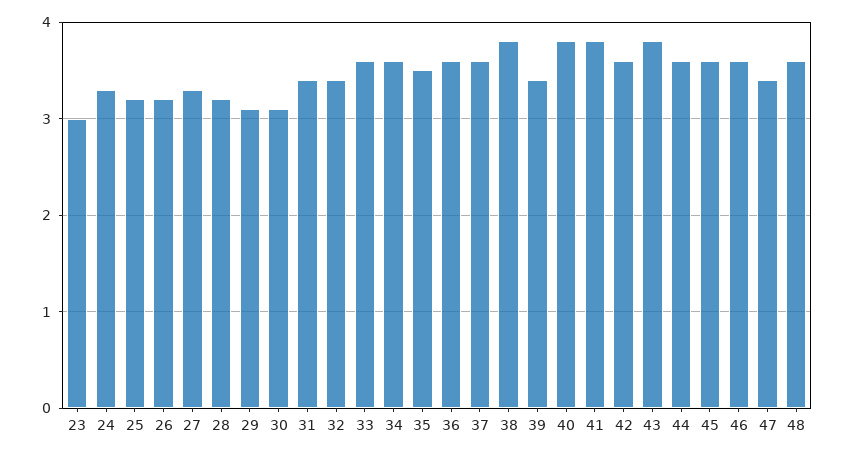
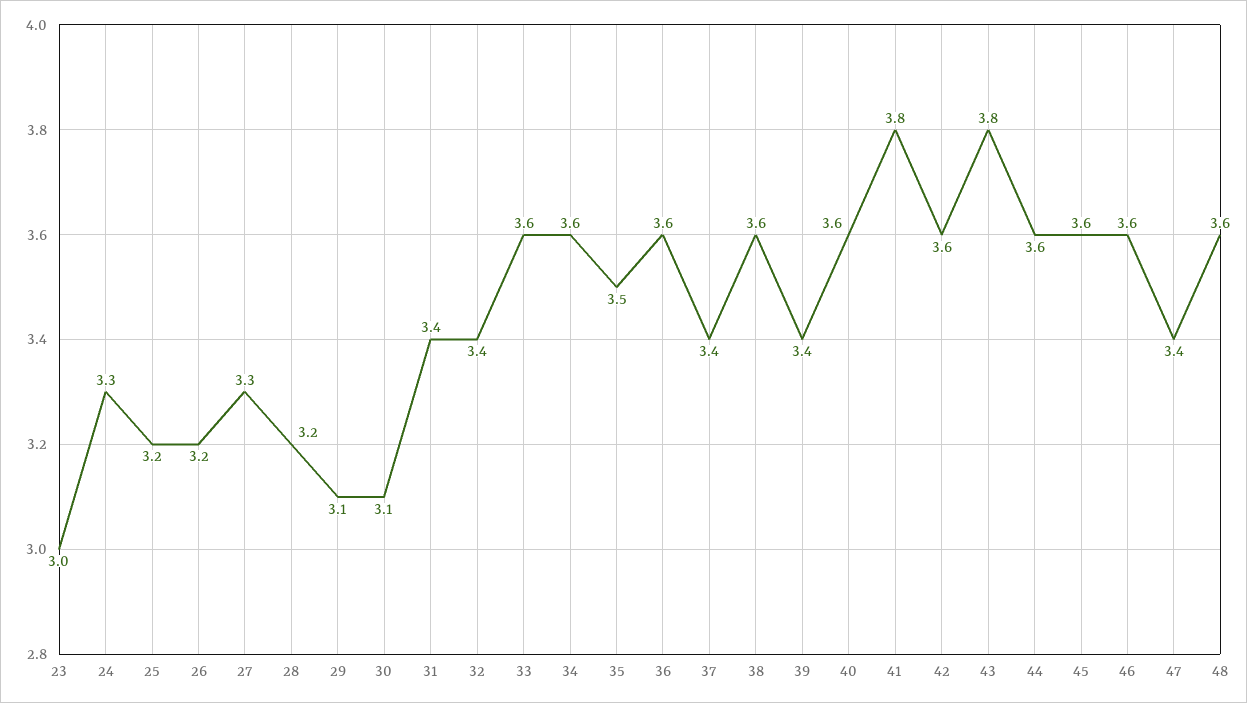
  {
    "23": 3,
    "24": 3.3,
    "25": 3.2,
    "26": 3.2,
    "27": 3.3,
    "28": 3.2,
    "29": 3.1,
    "30": 3.1,
    "31": 3.4,
    "32": 3.4,
    "33": 3.6,
    "34": 3.6,
    "35": 3.5,
    "36": 3.6,
-   "37": 3.6,
+   "37": 3.4,
-   "38": 3.8,
+   "38": 3.6,
    "39": 3.4,
-   "40": 3.8,
+   "40": 3.6,
    "41": 3.8,
    "42": 3.6,
    "43": 3.8,
    "44": 3.6,
    "45": 3.6,
    "46": 3.6,
    "47": 3.4,
    "48": 3.6
  }

